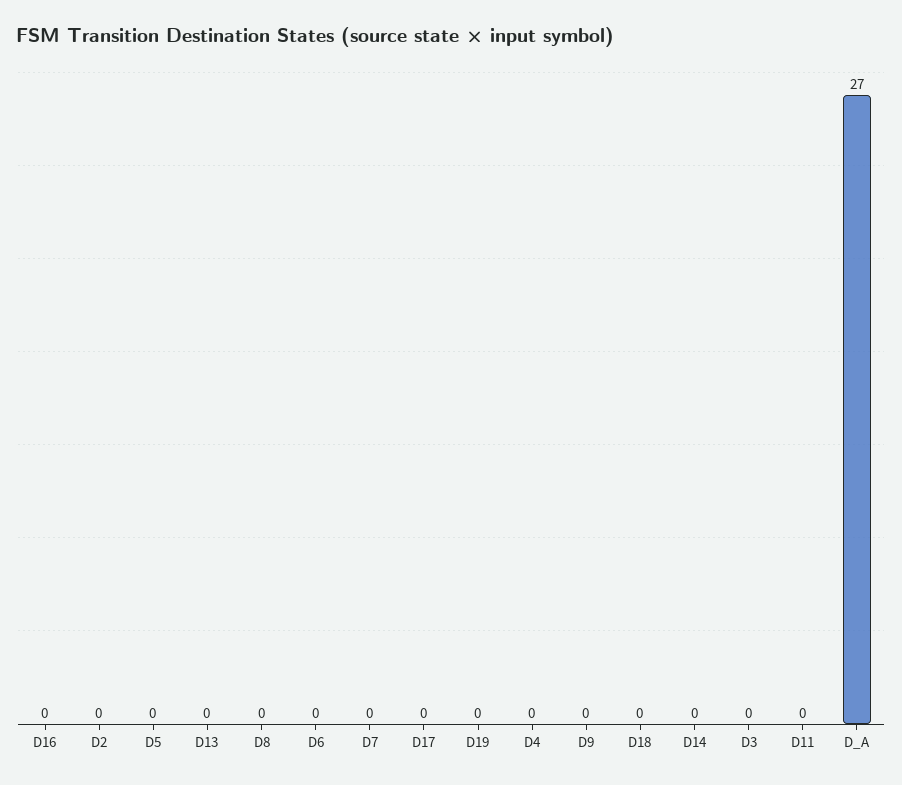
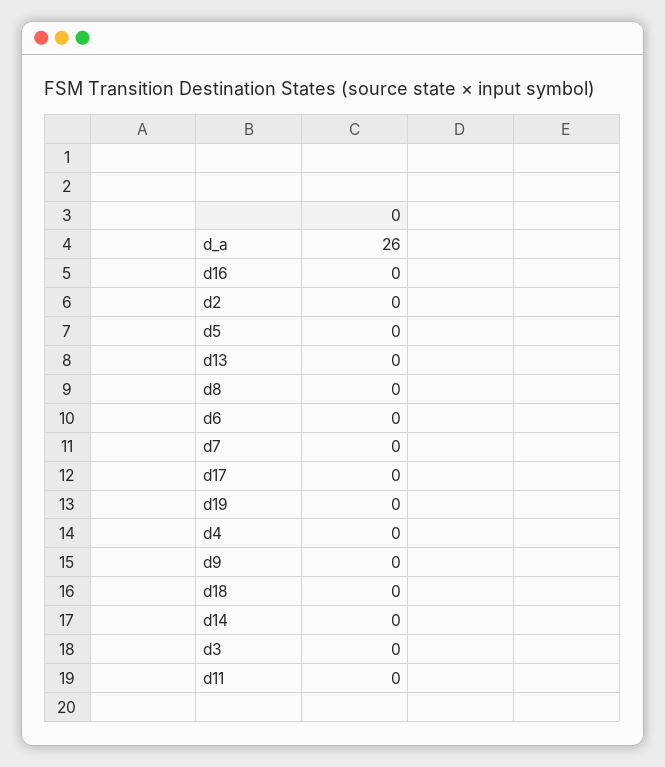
  {
    "D16": 0,
    "D2": 0,
    "D5": 0,
    "D13": 0,
    "D8": 0,
    "D6": 0,
    "D7": 0,
    "D17": 0,
    "D19": 0,
    "D4": 0,
    "D9": 0,
    "D18": 0,
    "D14": 0,
    "D3": 0,
    "D11": 0,
-   "D_A": 27
+   "D_A": 26
  }

